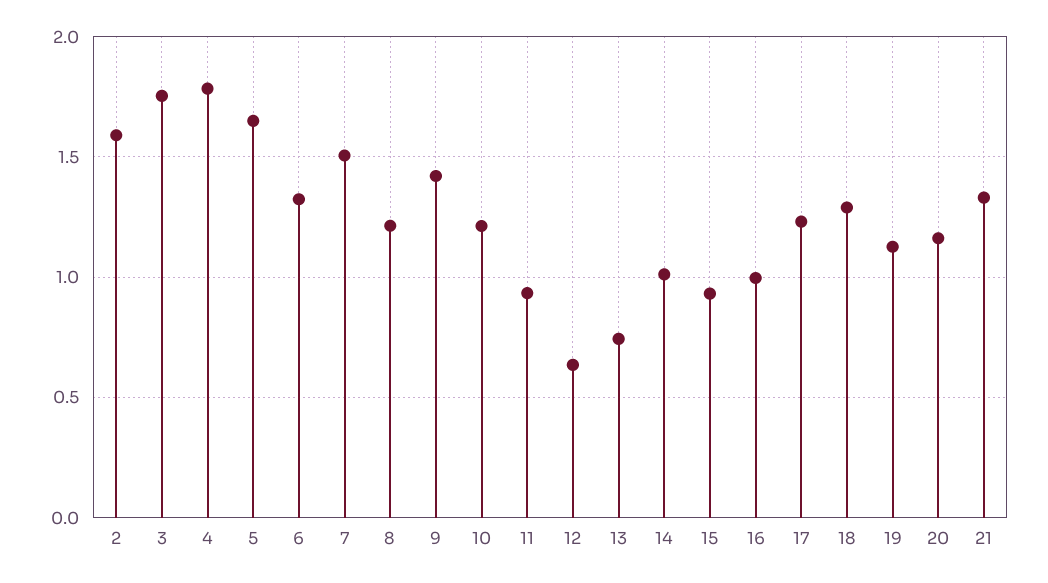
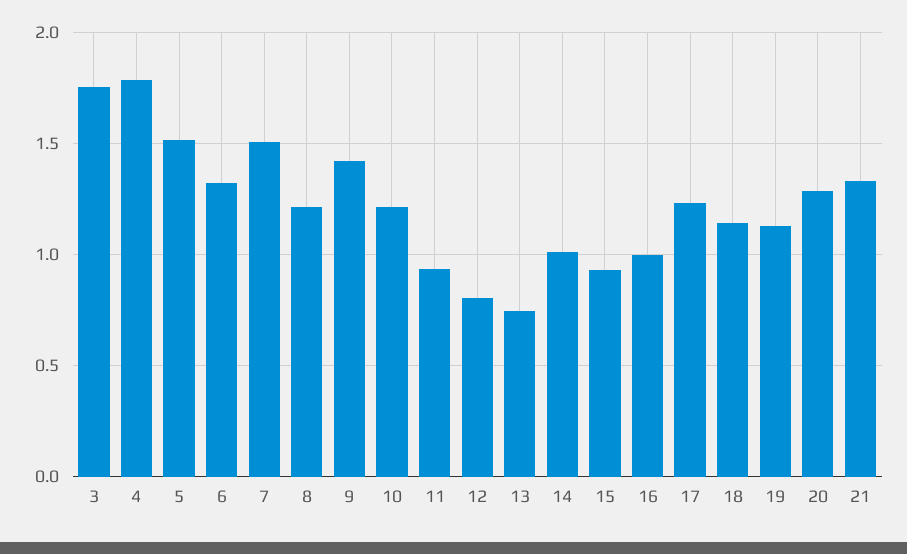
  {
-   "2": 1.6,
    "3": 1.75,
    "4": 1.8,
-   "5": 1.65,
+   "5": 1.5,
    "6": 1.3,
    "7": 1.5,
    "8": 1.2,
    "9": 1.4,
    "10": 1.2,
    "11": 0.95,
-   "12": 0.65,
+   "12": 0.8,
    "13": 0.75,
    "14": 1,
    "15": 0.95,
    "16": 1,
    "17": 1.25,
-   "18": 1.3,
+   "18": 1.15,
    "19": 1.15,
-   "20": 1.15,
+   "20": 1.3,
    "21": 1.35
  }

